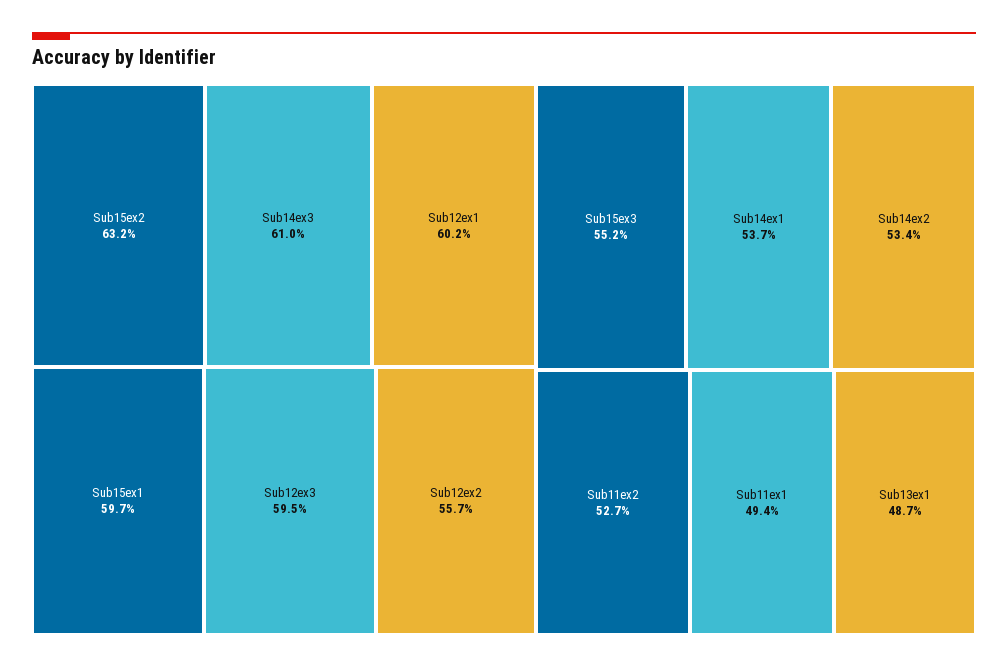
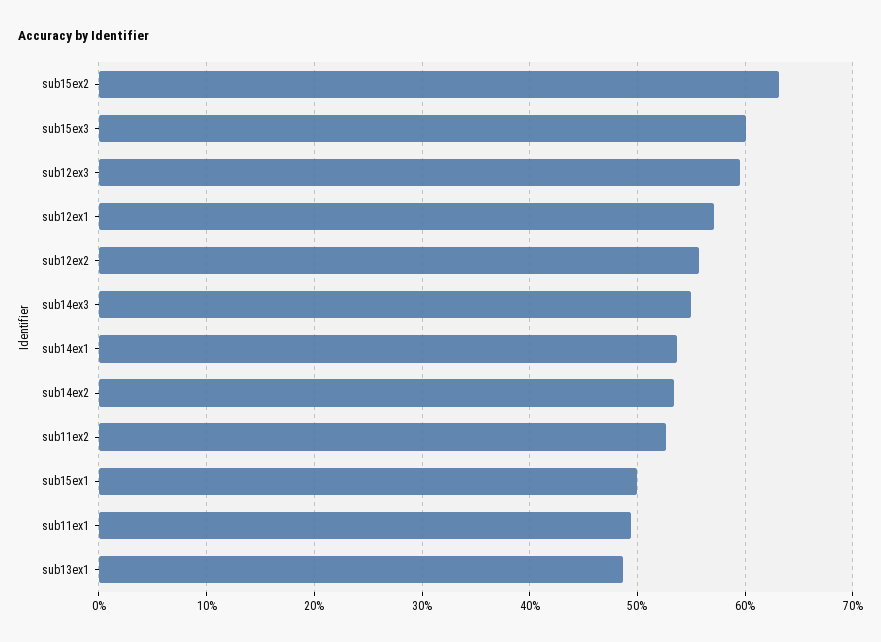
  {
    "Sub15ex2": 63.2,
-   "Sub14ex3": 61,
+   "Sub14ex3": 55,
-   "Sub12ex1": 60.2,
+   "Sub12ex1": 57,
-   "Sub15ex1": 59.7,
+   "Sub15ex1": 50,
    "Sub12ex3": 59.5,
    "Sub12ex2": 55.7,
-   "Sub15ex3": 55.2,
+   "Sub15ex3": 60,
    "Sub14ex1": 53.7,
    "Sub14ex2": 53.4,
    "Sub11ex2": 52.7,
    "Sub11ex1": 49.4,
    "Sub13ex1": 48.7
  }

